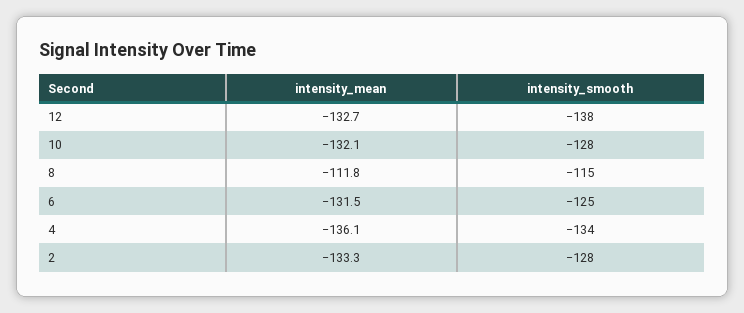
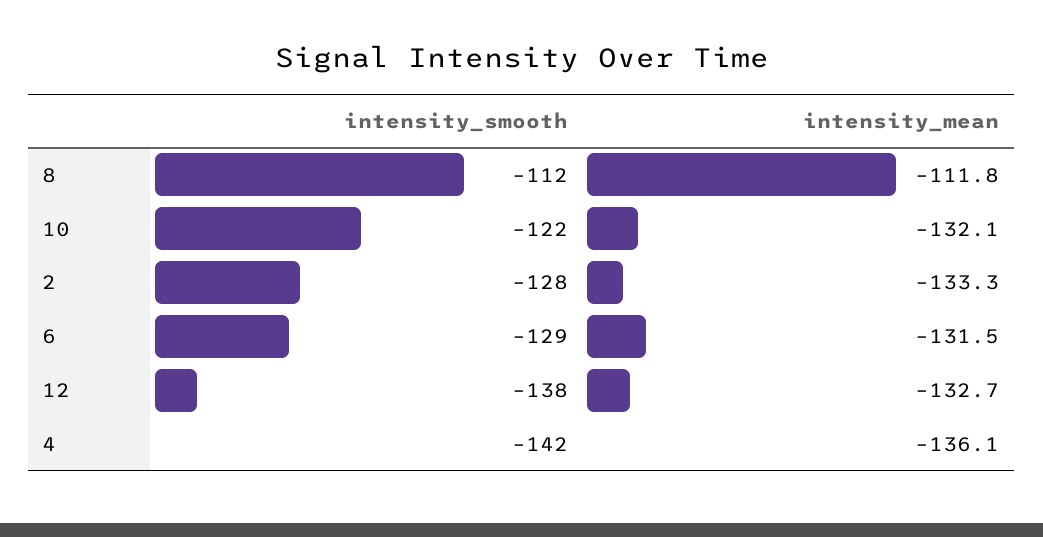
  {
    "intensity_mean": {
      "12": -132.7,
      "10": -132.1,
      "8": -111.8,
      "6": -131.5,
      "4": -136.1,
      "2": -133.3
    },
    "intensity_smooth": {
      "12": -138,
-     "10": -128,
+     "10": -122,
-     "8": -115,
+     "8": -112,
-     "6": -125,
+     "6": -129,
-     "4": -134,
+     "4": -142,
      "2": -128
    }
  }

